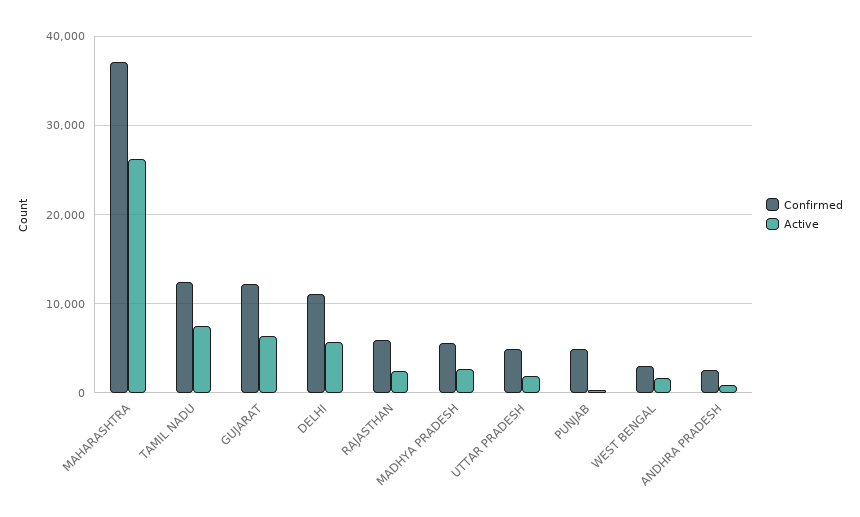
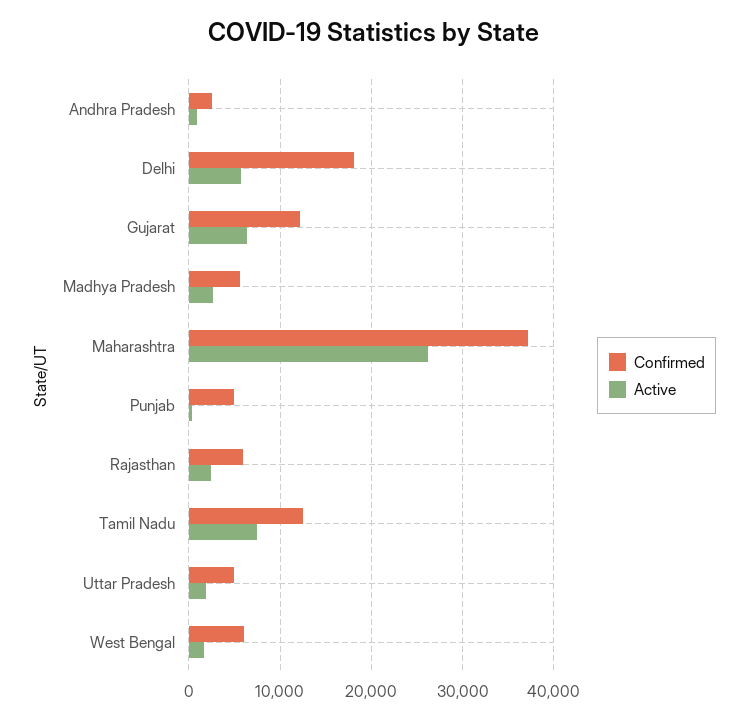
  {
    "Confirmed": {
      "MAHARASHTRA": 37000,
      "TAMIL NADU": 12000,
      "GUJARAT": 12000,
-     "DELHI": 11000,
+     "DELHI": 18000,
      "RAJASTHAN": 6000,
      "MADHYA PRADESH": 6000,
      "UTTAR PRADESH": 5000,
      "PUNJAB": 5000,
-     "WEST BENGAL": 3000,
+     "WEST BENGAL": 6000,
      "ANDHRA PRADESH": 3000
    },
    "Active": {
      "MAHARASHTRA": 26000,
      "TAMIL NADU": 7000,
      "GUJARAT": 6000,
      "DELHI": 6000,
      "RAJASTHAN": 2000,
      "MADHYA PRADESH": 3000,
      "UTTAR PRADESH": 2000,
      "PUNJAB": 0,
      "WEST BENGAL": 2000,
      "ANDHRA PRADESH": 1000
    }
  }

